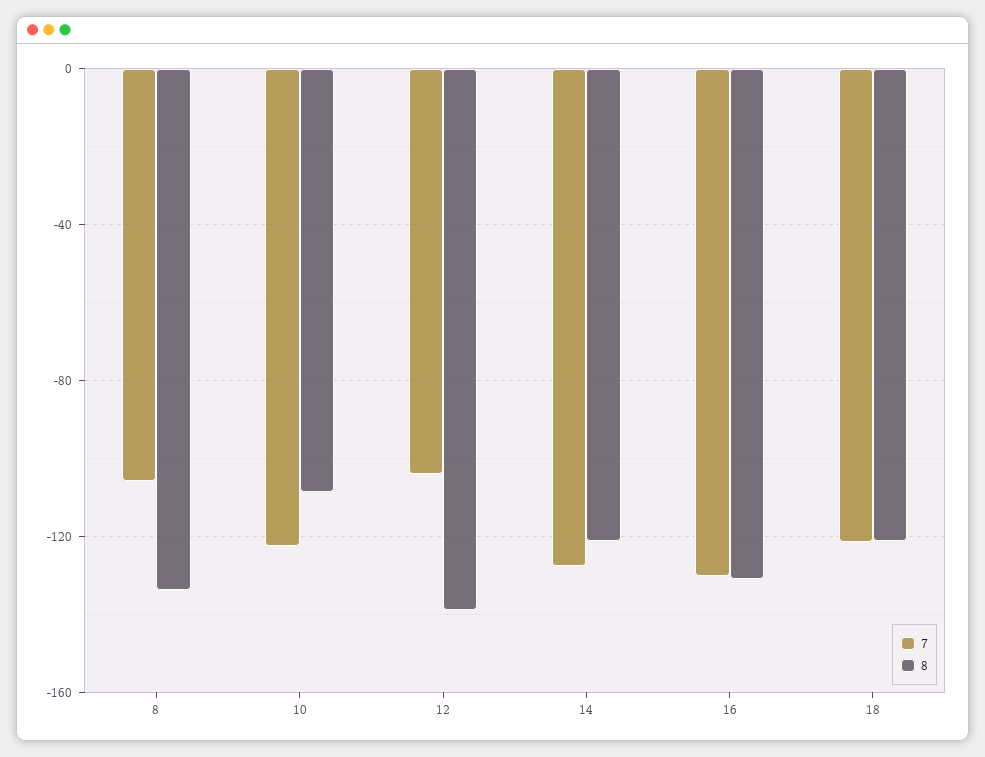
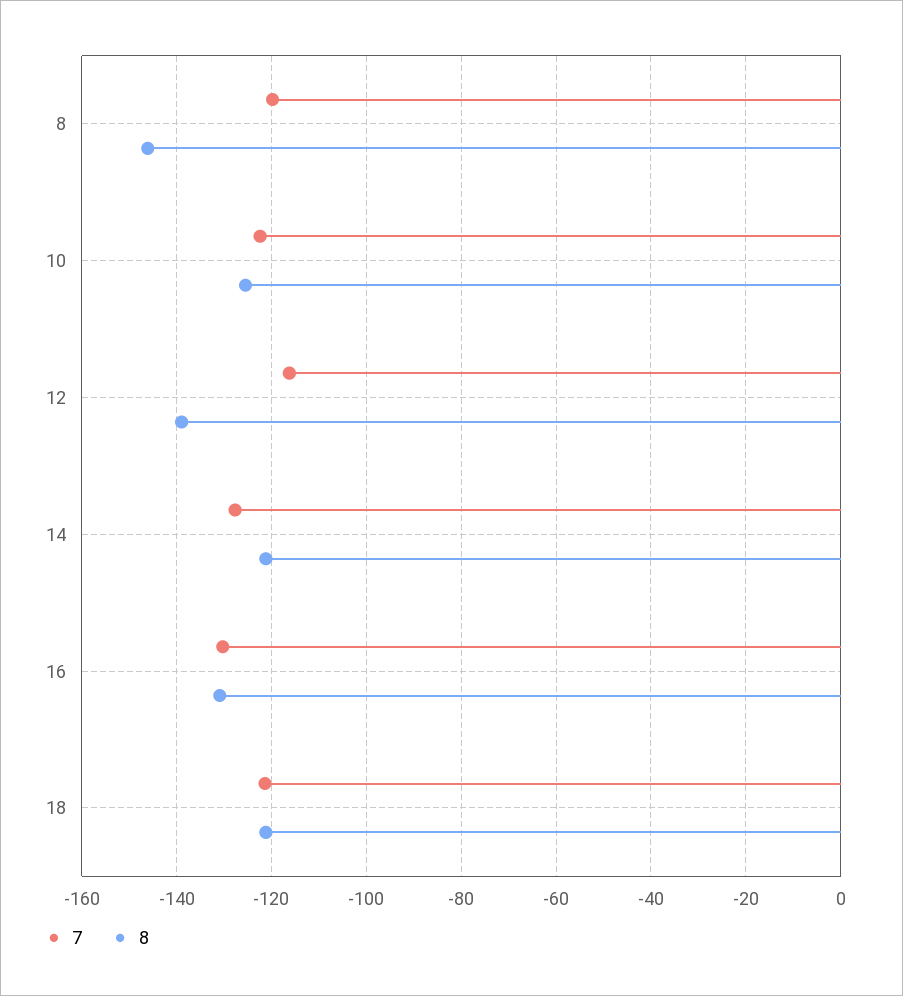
  {
    "7": {
-     "8": -105,
+     "8": -120,
      "10": -122,
-     "12": -105,
+     "12": -116,
      "14": -128,
      "16": -130,
      "18": -122
    },
    "8": {
-     "8": -135,
+     "8": -146,
-     "10": -110,
+     "10": -126,
      "12": -138,
      "14": -122,
      "16": -130,
      "18": -122
    }
  }

